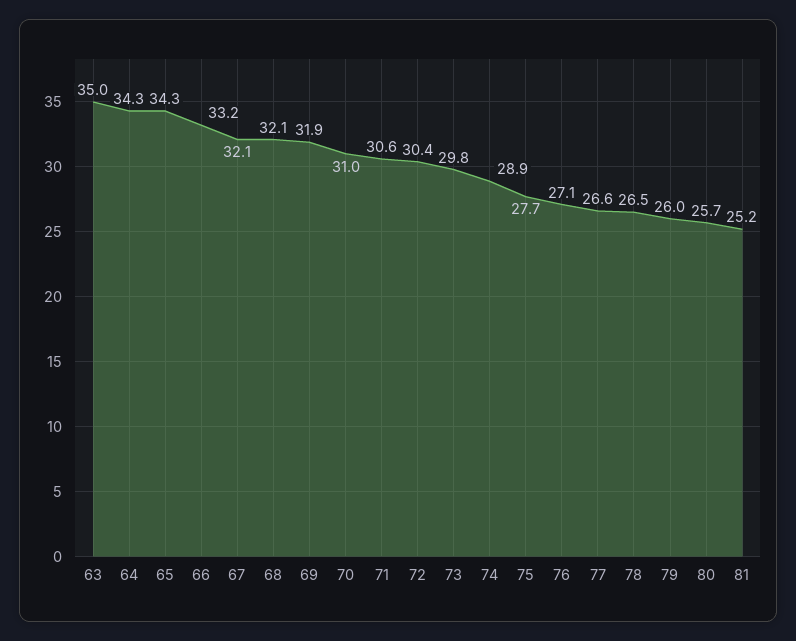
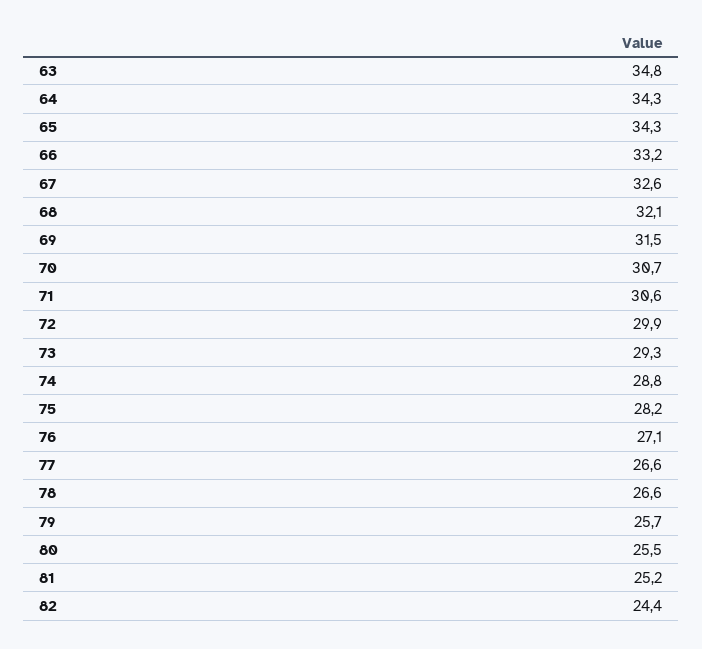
  {
-   "63": 35,
+   "63": 34.8,
    "64": 34.3,
    "65": 34.3,
    "66": 33.2,
-   "67": 32.1,
+   "67": 32.6,
    "68": 32.1,
-   "69": 31.9,
+   "69": 31.5,
-   "70": 31,
+   "70": 30.7,
    "71": 30.6,
-   "72": 30.4,
+   "72": 29.9,
-   "73": 29.8,
+   "73": 29.3,
-   "74": 28.9,
+   "74": 28.8,
-   "75": 27.7,
+   "75": 28.2,
    "76": 27.1,
    "77": 26.6,
-   "78": 26.5,
+   "78": 26.6,
-   "79": 26,
+   "79": 25.7,
-   "80": 25.7,
+   "80": 25.5,
-   "81": 25.2
+   "81": 25.2,
+   "82": 24.4
  }

